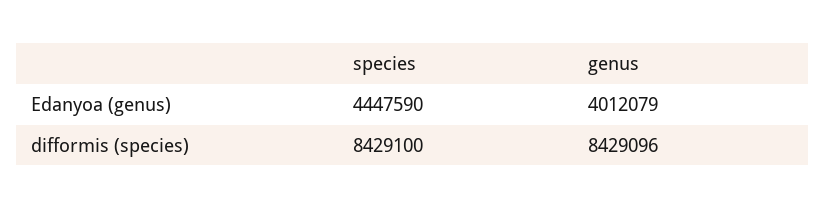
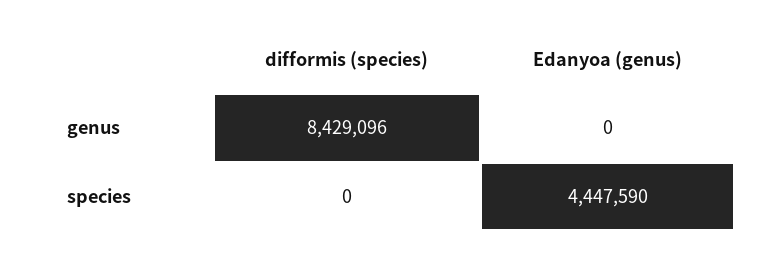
  {
    "species": {
      "Edanyoa (genus)": 4447590,
-     "difformis (species)": 8429100
+     "difformis (species)": 0
    },
    "genus": {
-     "Edanyoa (genus)": 4012079,
+     "Edanyoa (genus)": 0,
      "difformis (species)": 8429096
    }
  }

